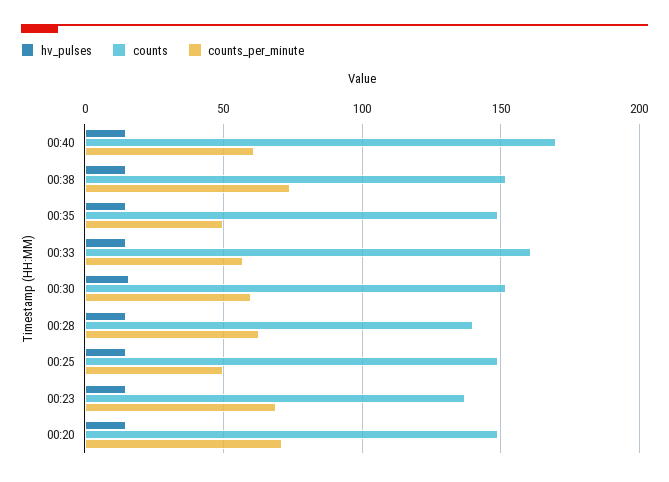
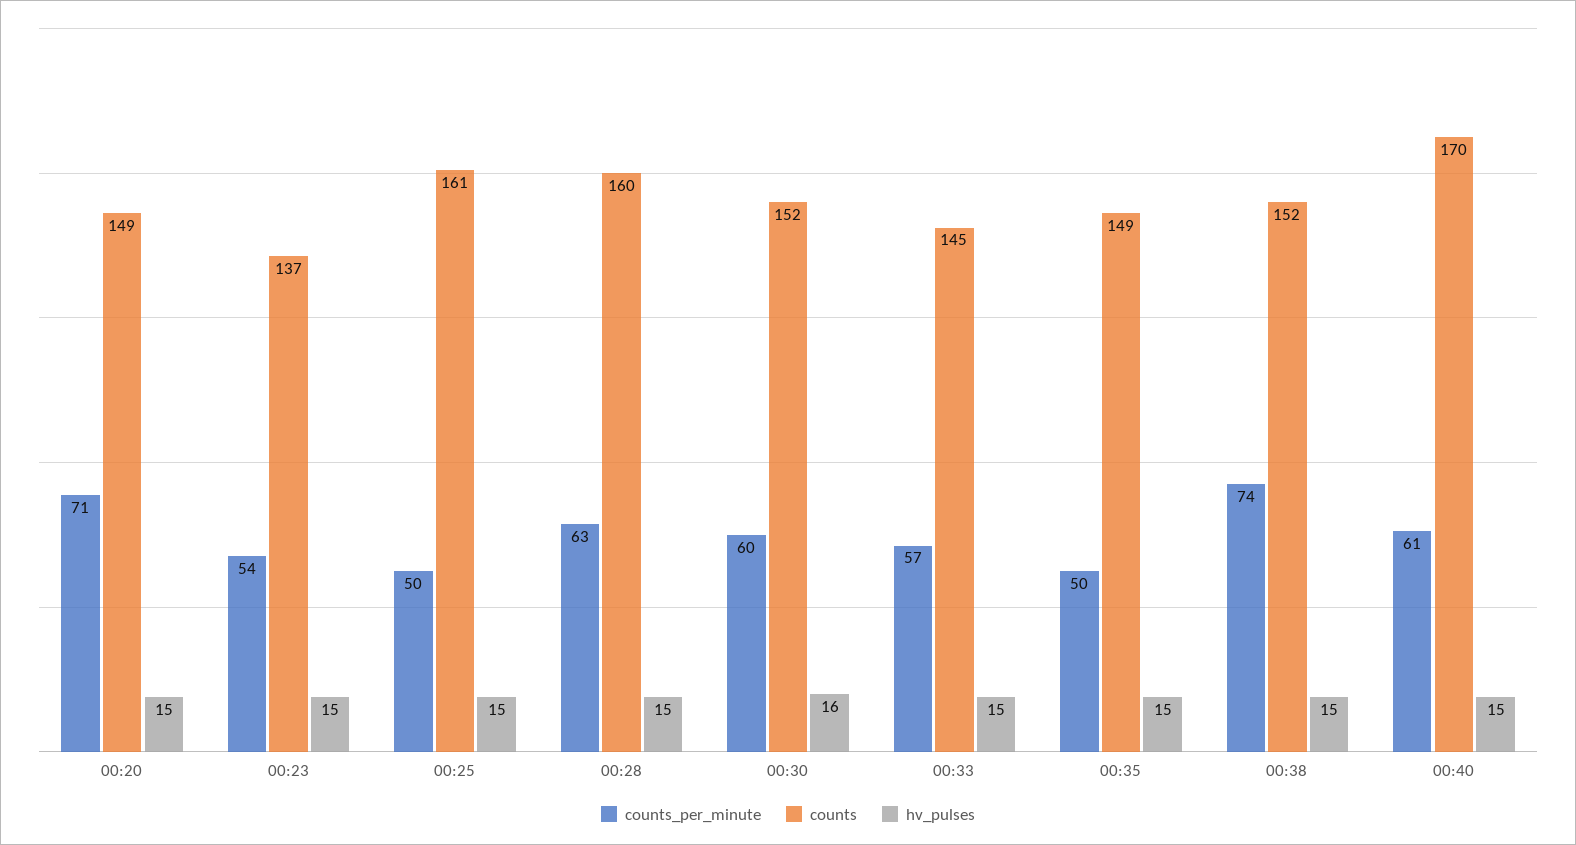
  {
    "hv_pulses": {
      "00:40": 15,
      "00:38": 15,
      "00:35": 15,
      "00:33": 15,
      "00:30": 16,
      "00:28": 15,
      "00:25": 15,
      "00:23": 15,
      "00:20": 15
    },
    "counts": {
      "00:40": 170,
      "00:38": 152,
      "00:35": 149,
-     "00:33": 160,
+     "00:33": 145,
      "00:30": 152,
-     "00:28": 140,
+     "00:28": 160,
-     "00:25": 150,
+     "00:25": 161,
      "00:23": 137,
      "00:20": 149
    },
    "counts_per_minute": {
      "00:40": 61,
      "00:38": 74,
      "00:35": 50,
      "00:33": 57,
      "00:30": 60,
      "00:28": 63,
      "00:25": 50,
-     "00:23": 70,
+     "00:23": 54,
      "00:20": 71
    }
  }

